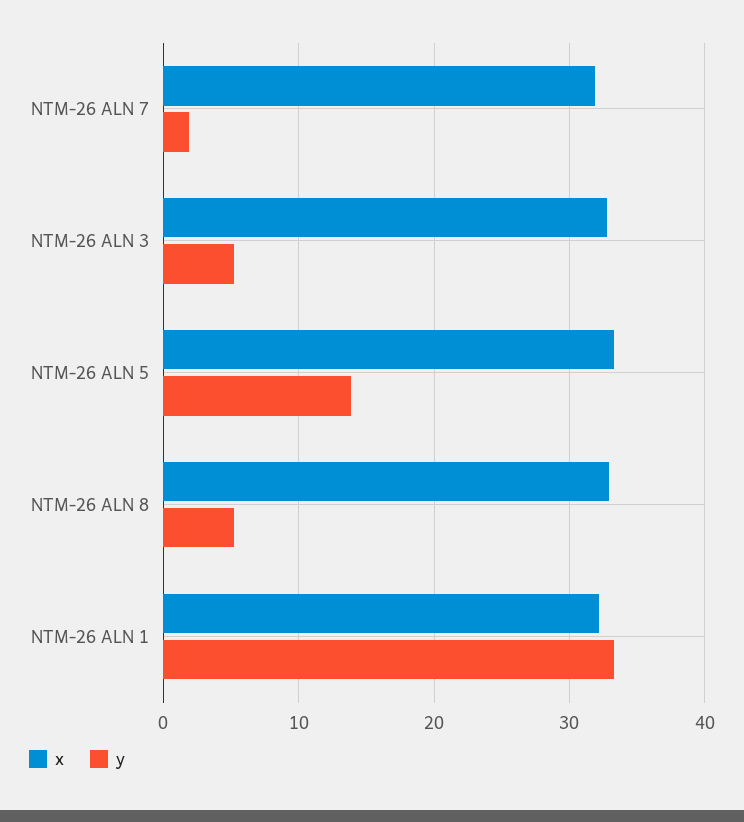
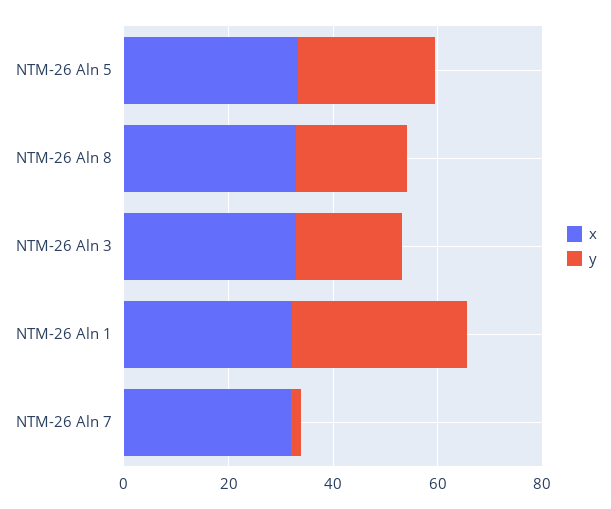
  {
    "x": {
      "NTM-26 ALN 7": 32,
      "NTM-26 ALN 3": 33,
      "NTM-26 ALN 5": 33,
      "NTM-26 ALN 8": 33,
      "NTM-26 ALN 1": 32
    },
    "y": {
      "NTM-26 ALN 7": 2,
-     "NTM-26 ALN 3": 5,
+     "NTM-26 ALN 3": 20,
-     "NTM-26 ALN 5": 14,
+     "NTM-26 ALN 5": 25,
-     "NTM-26 ALN 8": 5,
+     "NTM-26 ALN 8": 20,
      "NTM-26 ALN 1": 33
    }
  }

